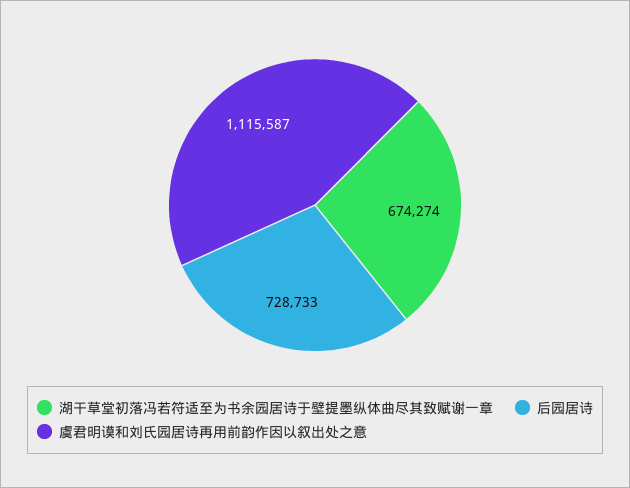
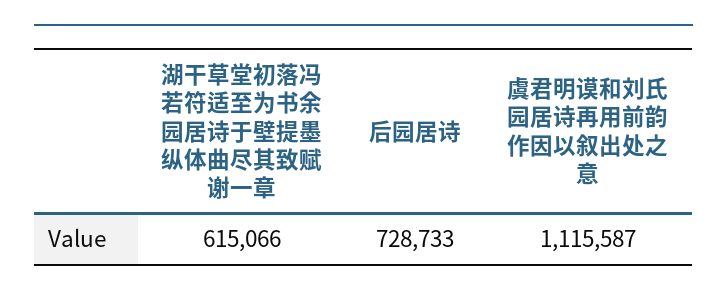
  {
-   "湖干草堂初落冯若符适至为书余园居诗于壁提墨纵体曲尽其致赋谢一章": 674274,
+   "湖干草堂初落冯若符适至为书余园居诗于壁提墨纵体曲尽其致赋谢一章": 615066,
    "后园居诗": 728733,
    "虞君明谟和刘氏园居诗再用前韵作因以叙出处之意": 1115587
  }

